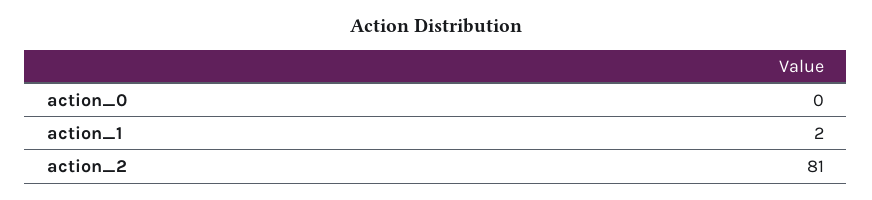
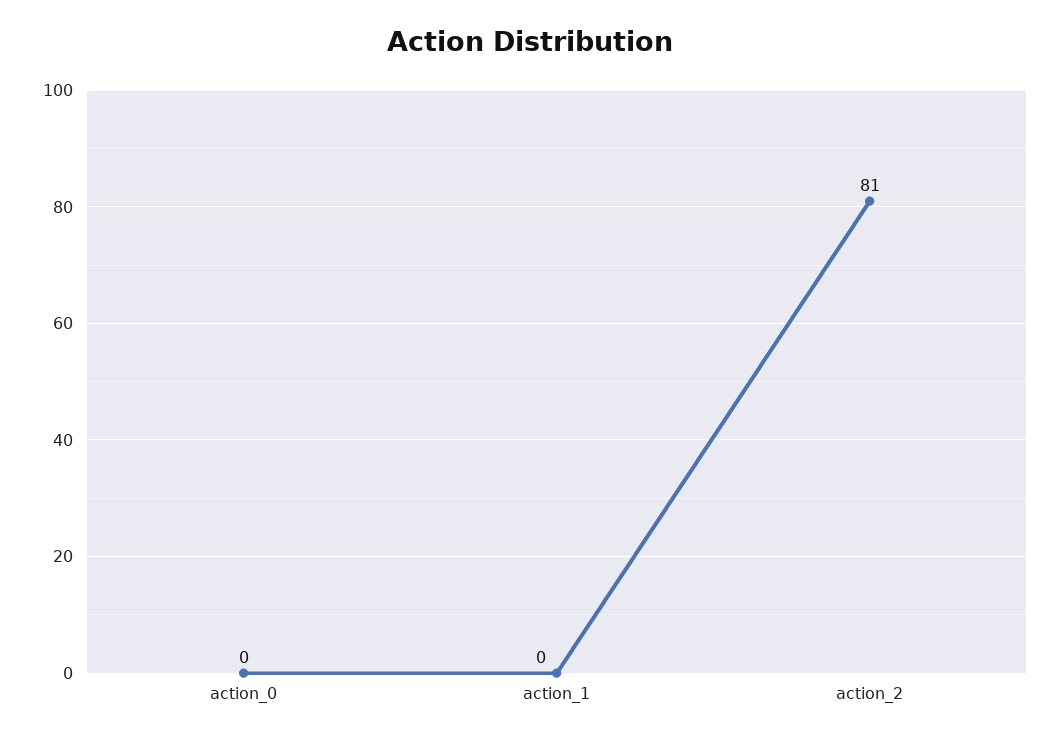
  {
    "action_0": 0,
-   "action_1": 2,
+   "action_1": 0,
    "action_2": 81
  }

